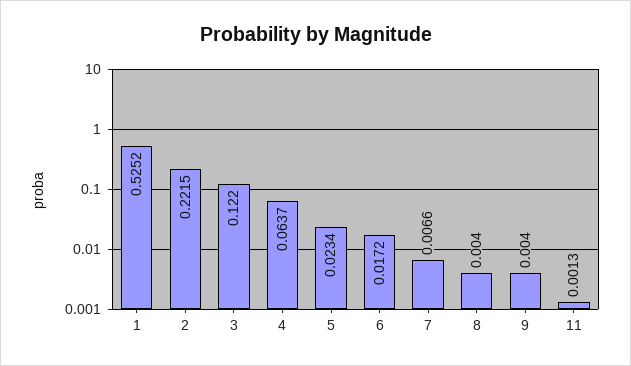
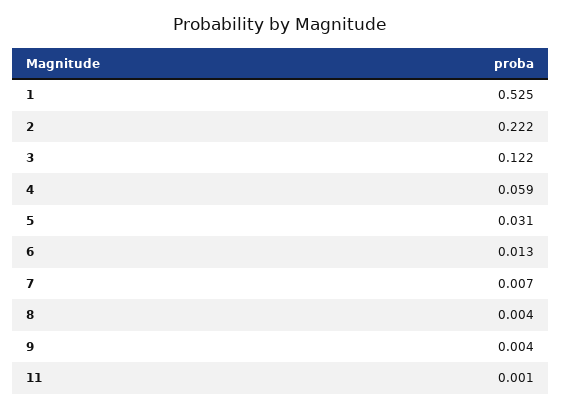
  {
    "1": 0.5252,
    "2": 0.2215,
    "3": 0.122,
-   "4": 0.0637,
+   "4": 0.059,
-   "5": 0.0234,
+   "5": 0.031,
-   "6": 0.0172,
+   "6": 0.013,
    "7": 0.0066,
    "8": 0.004,
    "9": 0.004,
    "11": 0.0013
  }

